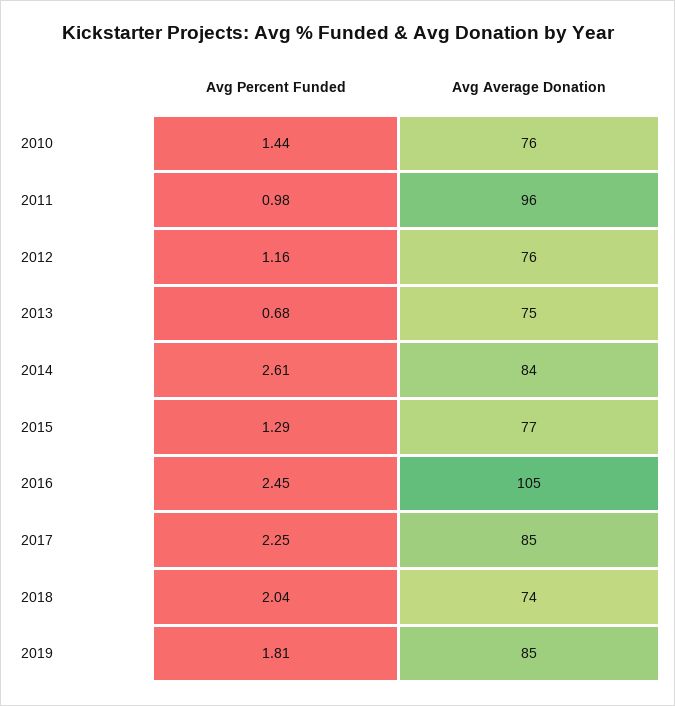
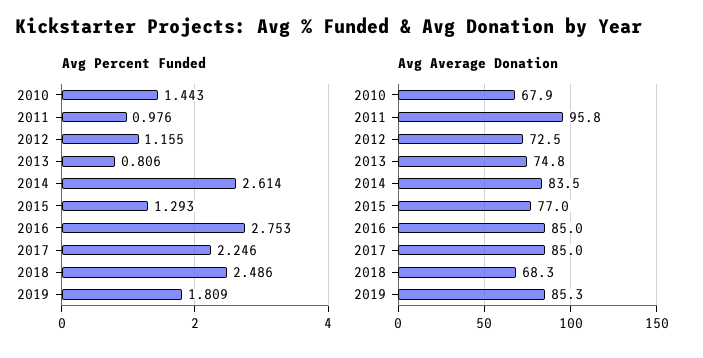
  {
    "Avg Percent Funded": {
      "2010": 1.443,
      "2011": 0.976,
      "2012": 1.155,
-     "2013": 0.68,
+     "2013": 0.806,
      "2014": 2.614,
      "2015": 1.293,
-     "2016": 2.45,
+     "2016": 2.753,
      "2017": 2.246,
-     "2018": 2.04,
+     "2018": 2.486,
      "2019": 1.809
    },
    "Avg Average Donation": {
-     "2010": 76,
+     "2010": 67.9,
      "2011": 95.8,
-     "2012": 76,
+     "2012": 72.5,
      "2013": 74.8,
      "2014": 83.5,
      "2015": 77,
-     "2016": 105,
+     "2016": 85,
      "2017": 85,
-     "2018": 74,
+     "2018": 68.3,
      "2019": 85.3
    }
  }

